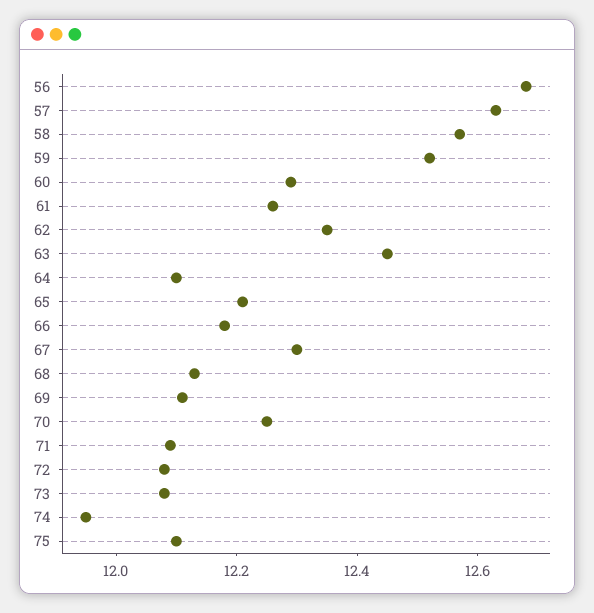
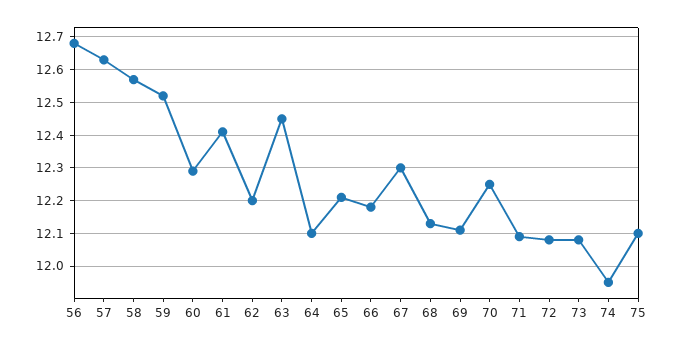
  {
    "56": 12.7,
    "57": 12.65,
    "58": 12.55,
    "59": 12.5,
    "60": 12.3,
-   "61": 12.25,
+   "61": 12.4,
-   "62": 12.35,
+   "62": 12.2,
    "63": 12.45,
    "64": 12.1,
    "65": 12.2,
    "66": 12.2,
    "67": 12.3,
    "68": 12.15,
    "69": 12.1,
    "70": 12.25,
    "71": 12.1,
    "72": 12.1,
    "73": 12.1,
    "74": 11.95,
    "75": 12.1
  }

